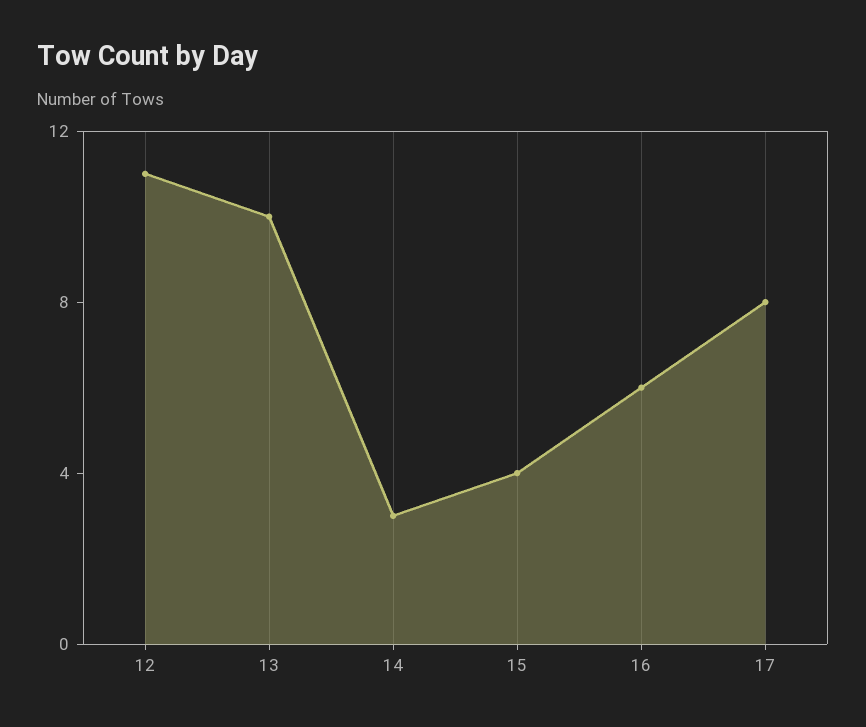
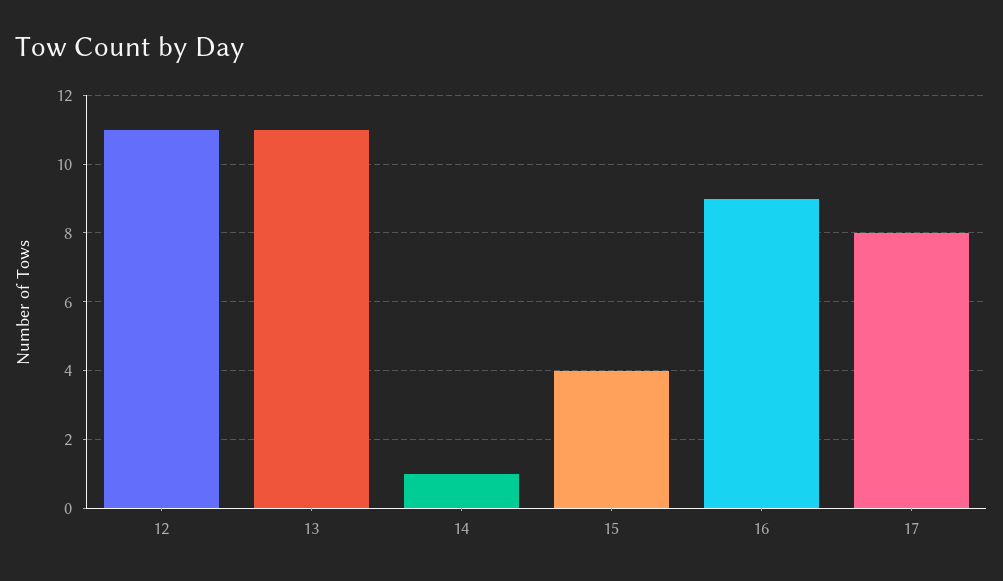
  {
    "12": 11,
-   "13": 10,
+   "13": 11,
-   "14": 3,
+   "14": 1,
    "15": 4,
-   "16": 6,
+   "16": 9,
    "17": 8
  }

